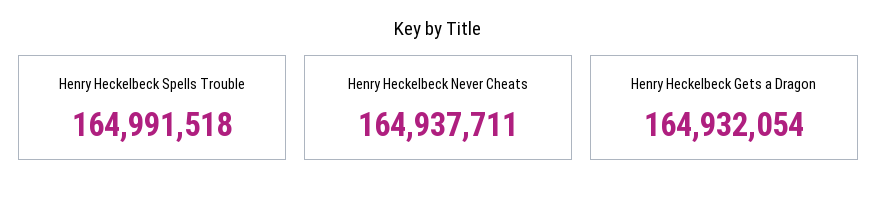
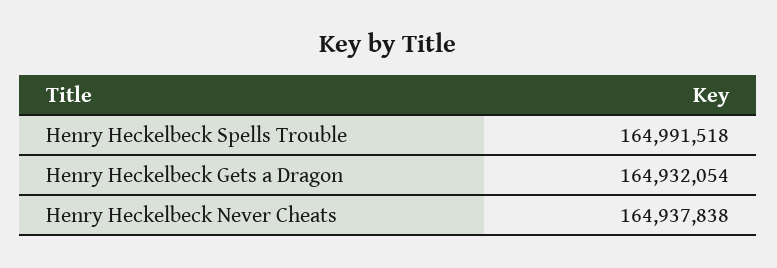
  {
    "Henry Heckelbeck Spells Trouble": 164991518,
-   "Henry Heckelbeck Never Cheats": 164937711,
+   "Henry Heckelbeck Never Cheats": 164937838,
    "Henry Heckelbeck Gets a Dragon": 164932054
  }

